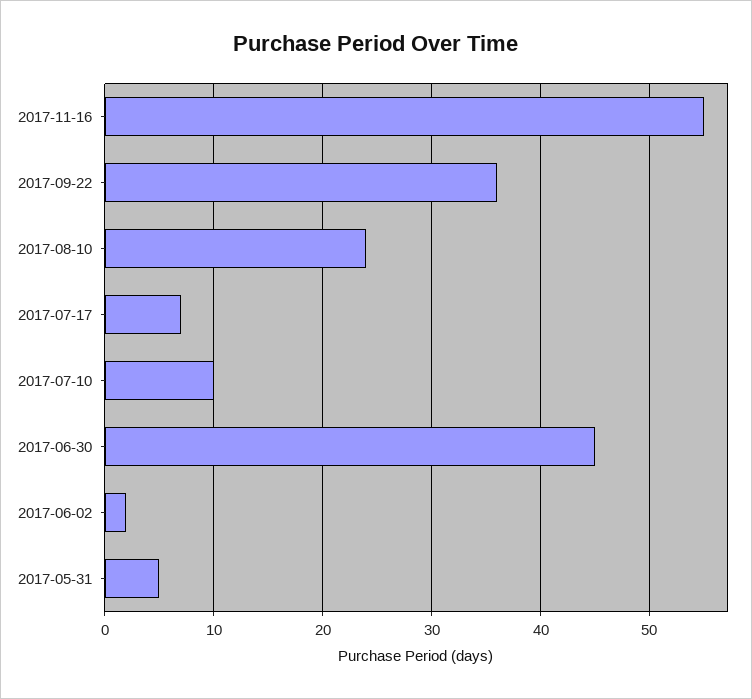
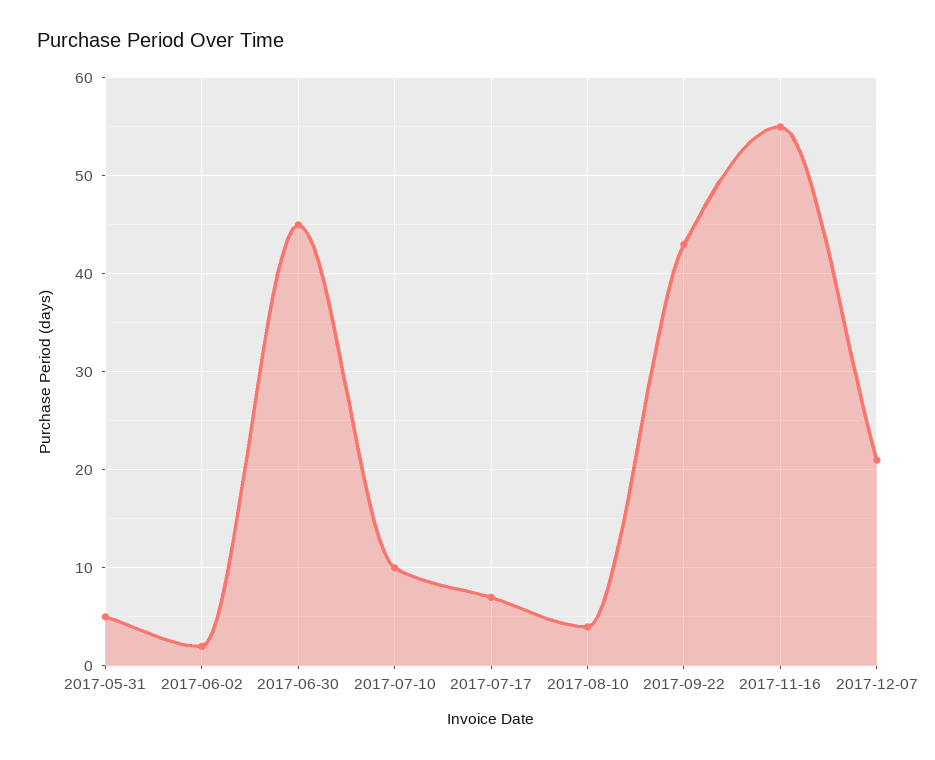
  {
    "2017-11-16": 55,
-   "2017-09-22": 36,
+   "2017-09-22": 43,
-   "2017-08-10": 24,
+   "2017-08-10": 4,
    "2017-07-17": 7,
    "2017-07-10": 10,
    "2017-06-30": 45,
    "2017-06-02": 2,
-   "2017-05-31": 5
+   "2017-05-31": 5,
+   "2017-12-07": 21
  }

